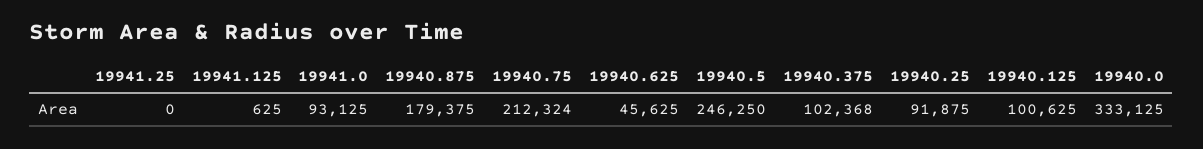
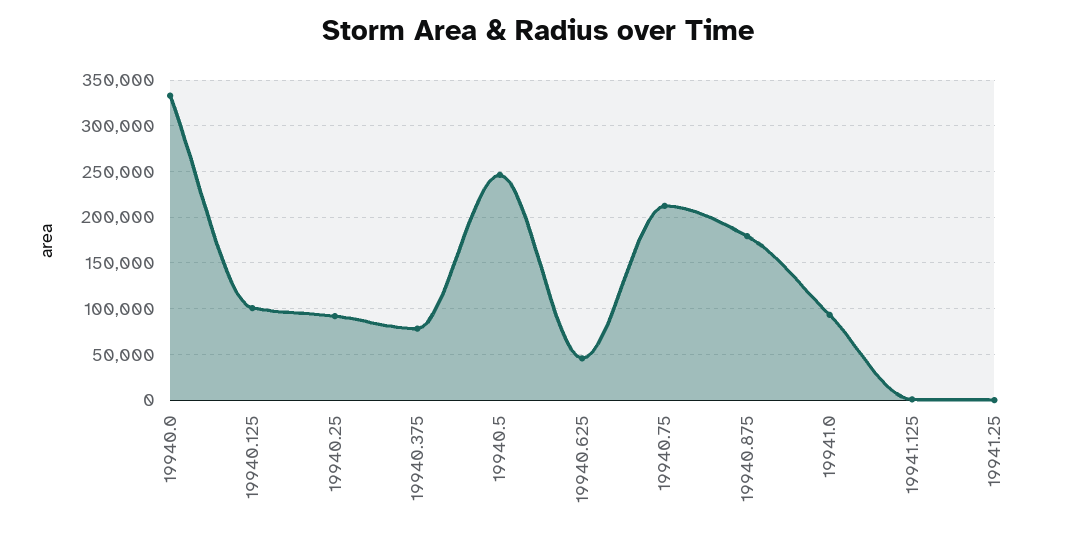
  {
    "19941.25": 0,
    "19941.125": 625,
    "19941.0": 93125,
    "19940.875": 179375,
    "19940.75": 212324,
    "19940.625": 45625,
    "19940.5": 246250,
-   "19940.375": 102368,
+   "19940.375": 80000,
    "19940.25": 91875,
    "19940.125": 100625,
    "19940.0": 333125
  }

